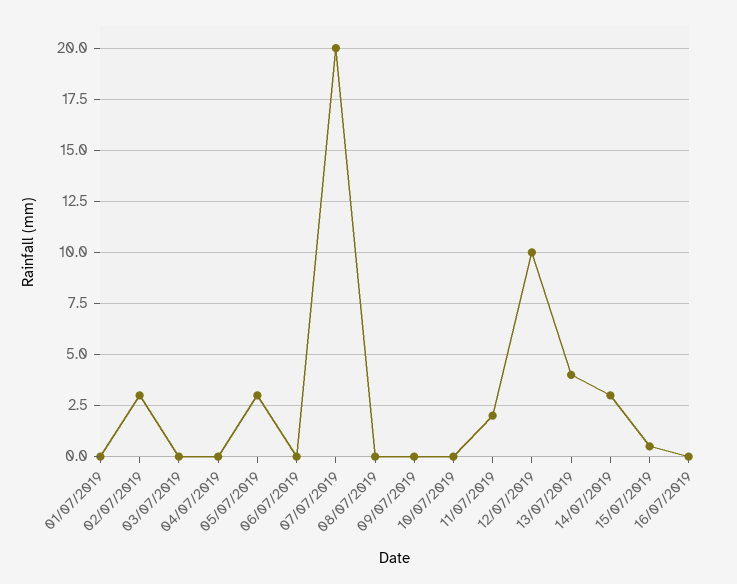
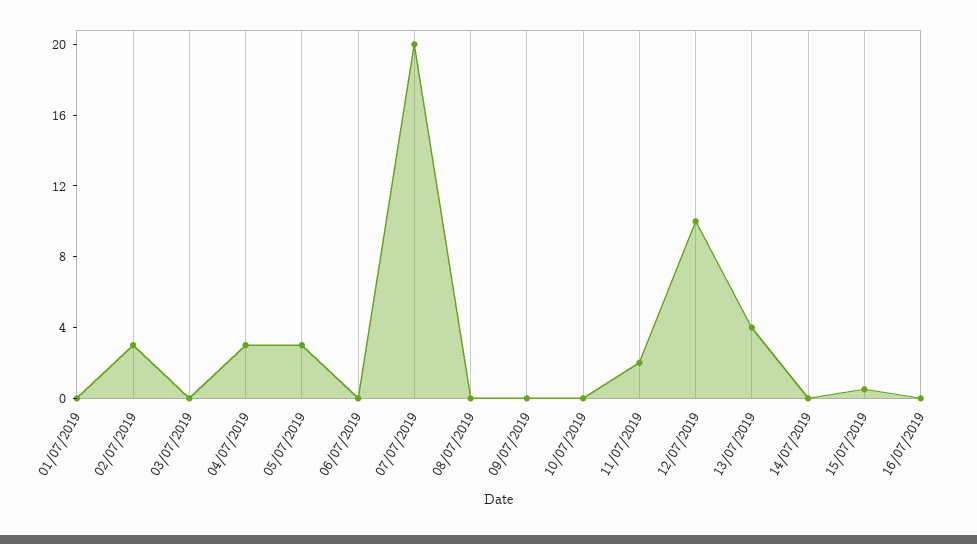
  {
    "01/07/2019": 0,
    "02/07/2019": 3,
    "03/07/2019": 0,
-   "04/07/2019": 0,
+   "04/07/2019": 3,
    "05/07/2019": 3,
    "06/07/2019": 0,
    "07/07/2019": 20,
    "08/07/2019": 0,
    "09/07/2019": 0,
    "10/07/2019": 0,
    "11/07/2019": 2,
    "12/07/2019": 10,
    "13/07/2019": 4,
-   "14/07/2019": 3,
+   "14/07/2019": 0,
    "15/07/2019": 0.5,
    "16/07/2019": 0
  }

